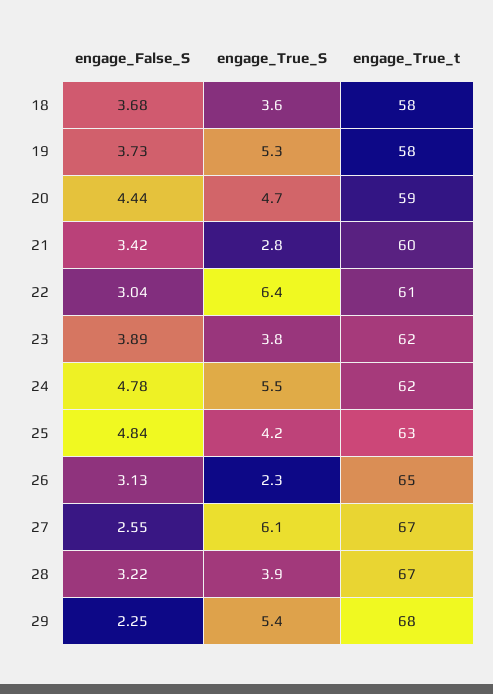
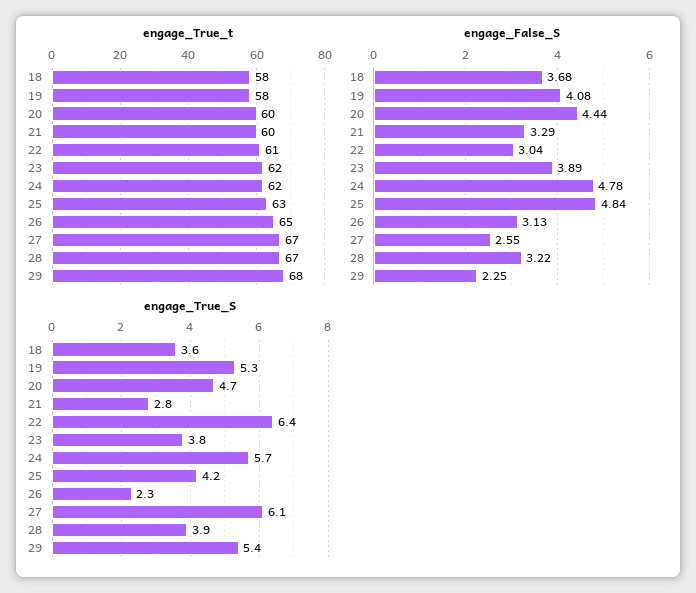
  {
    "engage_False_S": {
      "18": 3.68,
-     "19": 3.73,
+     "19": 4.08,
      "20": 4.44,
-     "21": 3.42,
+     "21": 3.29,
      "22": 3.04,
      "23": 3.89,
      "24": 4.78,
      "25": 4.84,
      "26": 3.13,
      "27": 2.55,
      "28": 3.22,
      "29": 2.25
    },
    "engage_True_S": {
      "18": 3.6,
      "19": 5.3,
      "20": 4.7,
      "21": 2.8,
      "22": 6.4,
      "23": 3.8,
-     "24": 5.5,
+     "24": 5.7,
      "25": 4.2,
      "26": 2.3,
      "27": 6.1,
      "28": 3.9,
      "29": 5.4
    },
    "engage_True_t": {
      "18": 58,
      "19": 58,
-     "20": 59,
+     "20": 60,
      "21": 60,
      "22": 61,
      "23": 62,
      "24": 62,
      "25": 63,
      "26": 65,
      "27": 67,
      "28": 67,
      "29": 68
    }
  }

